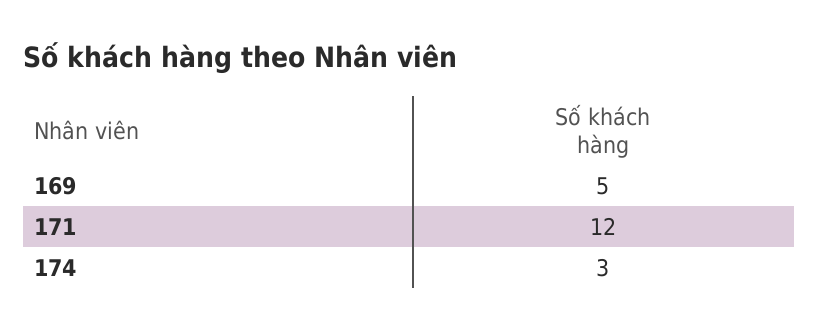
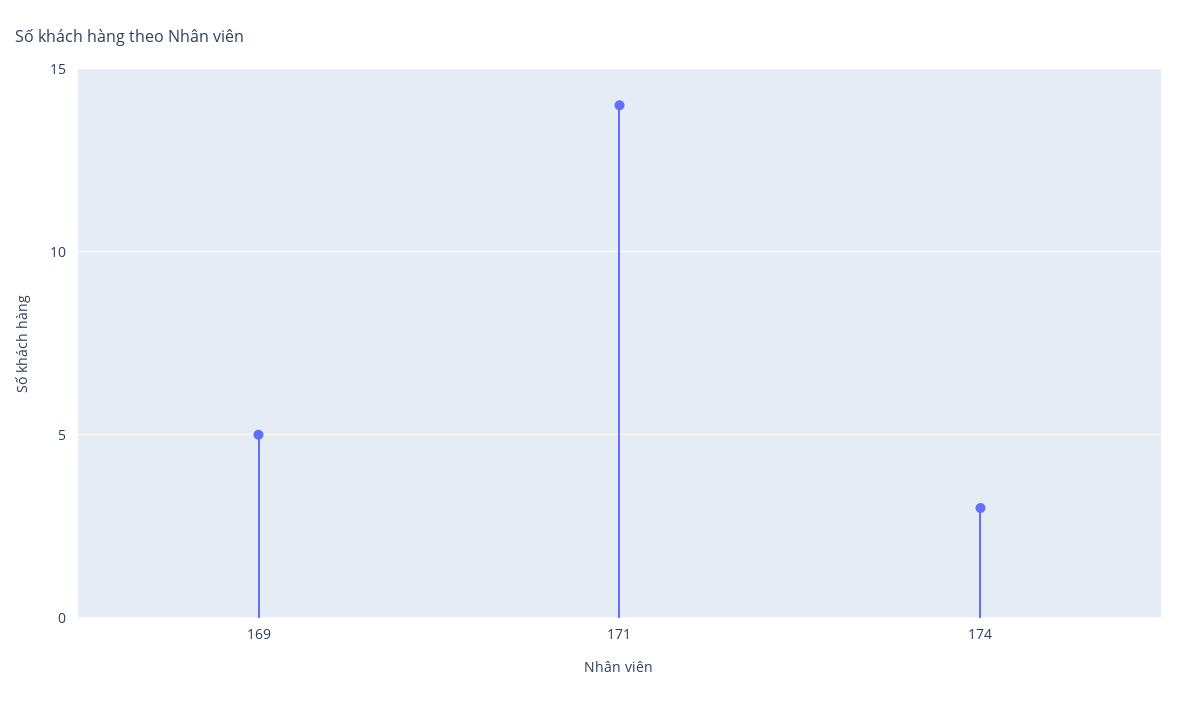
  {
    "169": 5,
-   "171": 12,
+   "171": 14,
    "174": 3
  }

